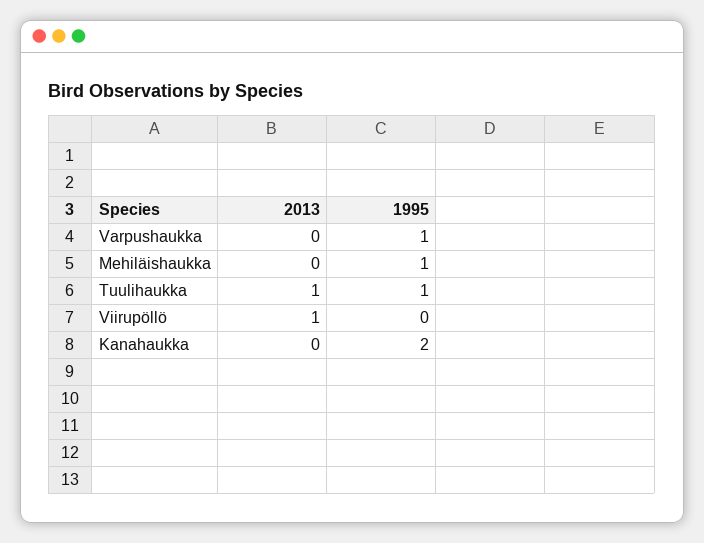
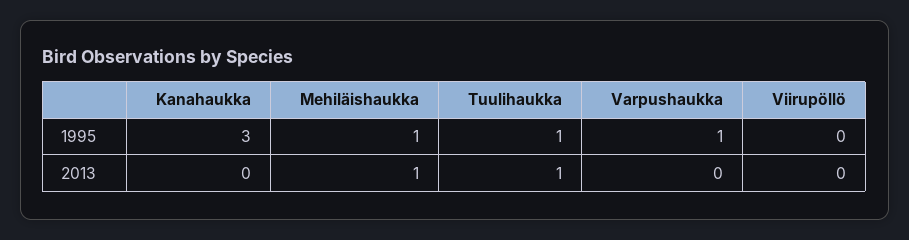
  {
    "2013": {
      "Varpushaukka": 0,
-     "Mehiläishaukka": 0,
+     "Mehiläishaukka": 1,
      "Tuulihaukka": 1,
-     "Viirupöllö": 1,
+     "Viirupöllö": 0,
      "Kanahaukka": 0
    },
    "1995": {
      "Varpushaukka": 1,
      "Mehiläishaukka": 1,
      "Tuulihaukka": 1,
      "Viirupöllö": 0,
-     "Kanahaukka": 2
+     "Kanahaukka": 3
    }
  }

